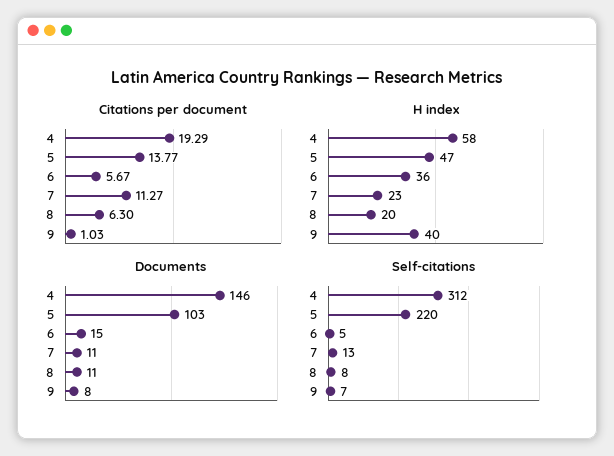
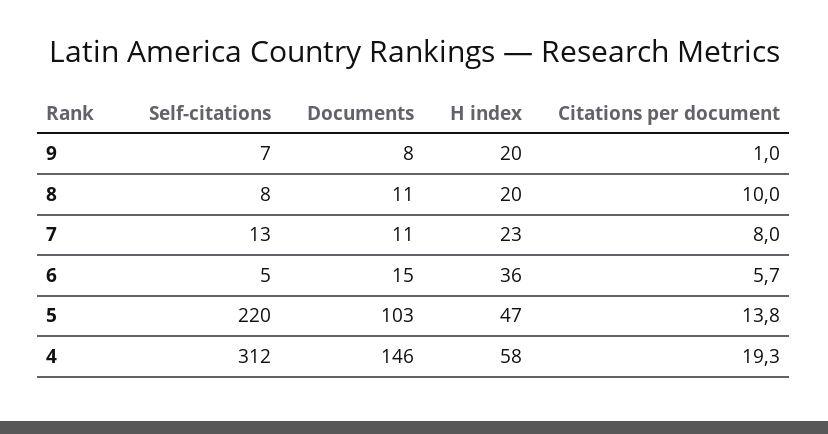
  {
    "Citations per document": {
      "4": 19.29,
      "5": 13.77,
      "6": 5.67,
-     "7": 11.27,
+     "7": 8,
-     "8": 6.3,
+     "8": 10,
      "9": 1.03
    },
    "H index": {
      "4": 58,
      "5": 47,
      "6": 36,
      "7": 23,
      "8": 20,
-     "9": 40
+     "9": 20
    },
    "Documents": {
      "4": 146,
      "5": 103,
      "6": 15,
      "7": 11,
      "8": 11,
      "9": 8
    },
    "Self-citations": {
      "4": 312,
      "5": 220,
      "6": 5,
      "7": 13,
      "8": 8,
      "9": 7
    }
  }

